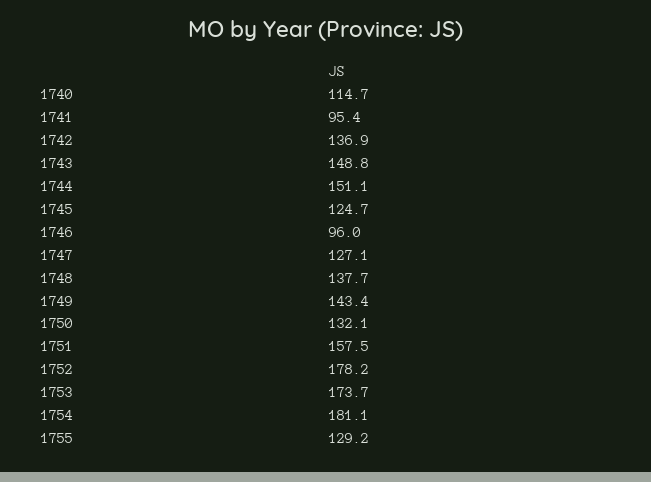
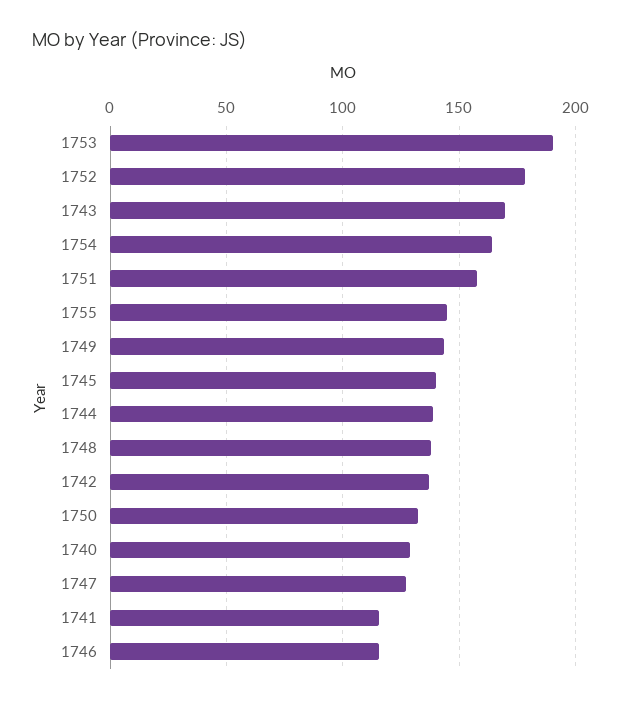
  {
-   "1740": 114.7,
+   "1740": 130,
-   "1741": 95.4,
+   "1741": 115,
    "1742": 136.9,
-   "1743": 148.8,
+   "1743": 170,
-   "1744": 151.1,
+   "1744": 140,
-   "1745": 124.7,
+   "1745": 140,
-   "1746": 96,
+   "1746": 115,
    "1747": 127.1,
    "1748": 137.7,
    "1749": 143.4,
    "1750": 132.1,
    "1751": 157.5,
    "1752": 178.2,
-   "1753": 173.7,
+   "1753": 190,
-   "1754": 181.1,
+   "1754": 165,
-   "1755": 129.2
+   "1755": 145
  }

